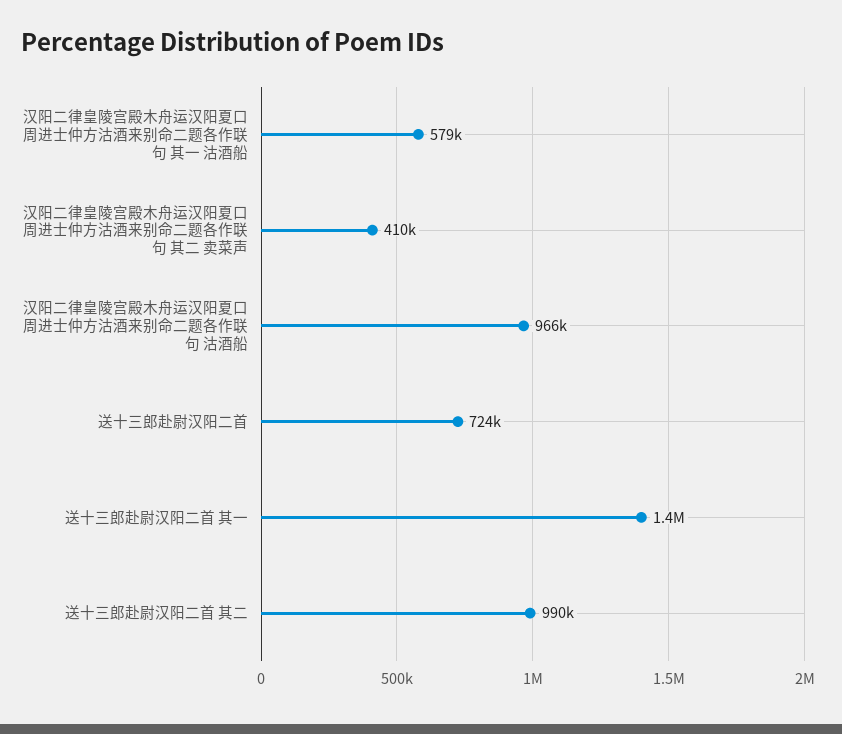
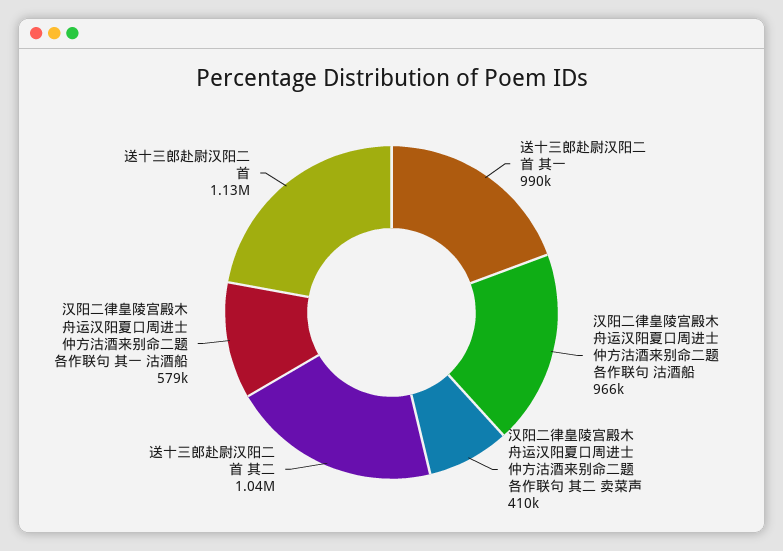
  {
    "汉阳二律皇陵宫殿木舟运汉阳夏口周进士仲方沽酒来别命二题各作联句 其一 沽酒船": 579000,
    "汉阳二律皇陵宫殿木舟运汉阳夏口周进士仲方沽酒来别命二题各作联句 其二 卖菜声": 410000,
    "汉阳二律皇陵宫殿木舟运汉阳夏口周进士仲方沽酒来别命二题各作联句 沽酒船": 966000,
-   "送十三郎赴尉汉阳二首": 724000,
+   "送十三郎赴尉汉阳二首": 1130000,
-   "送十三郎赴尉汉阳二首 其一": 1400000,
+   "送十三郎赴尉汉阳二首 其一": 990000,
-   "送十三郎赴尉汉阳二首 其二": 990000
+   "送十三郎赴尉汉阳二首 其二": 1040000
  }

